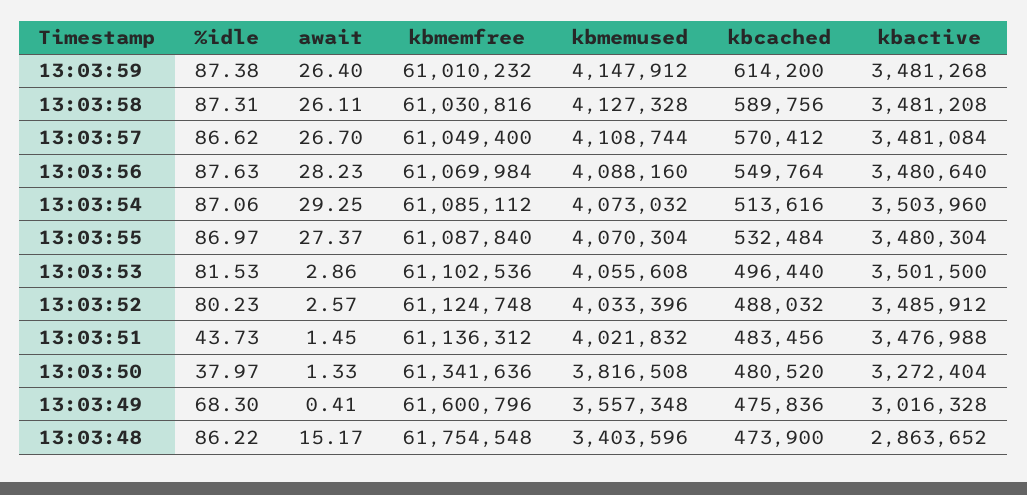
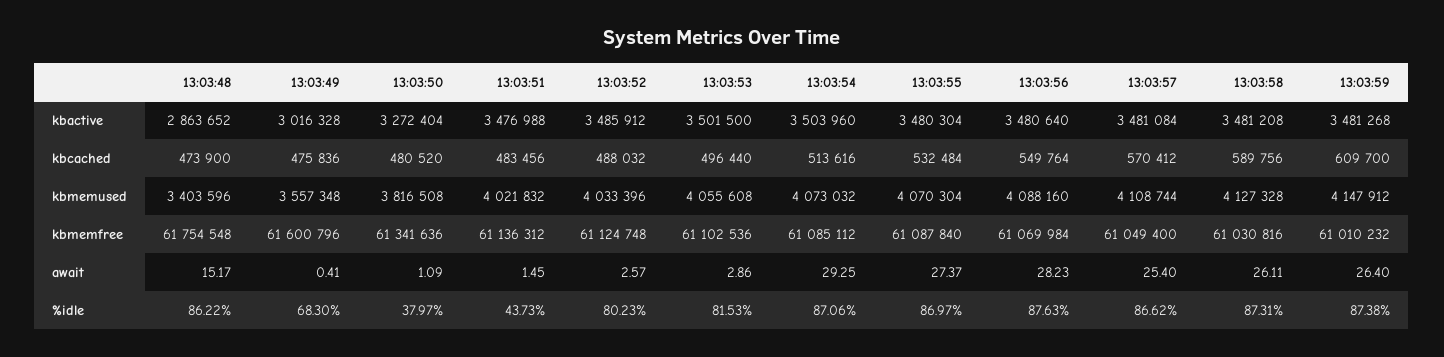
  {
    "%idle": {
      "13:03:59": 87.38,
      "13:03:58": 87.31,
      "13:03:57": 86.62,
      "13:03:56": 87.63,
      "13:03:54": 87.06,
      "13:03:55": 86.97,
      "13:03:53": 81.53,
      "13:03:52": 80.23,
      "13:03:51": 43.73,
      "13:03:50": 37.97,
      "13:03:49": 68.3,
      "13:03:48": 86.22
    },
    "await": {
      "13:03:59": 26.4,
      "13:03:58": 26.11,
-     "13:03:57": 26.7,
+     "13:03:57": 25.4,
      "13:03:56": 28.23,
      "13:03:54": 29.25,
      "13:03:55": 27.37,
      "13:03:53": 2.86,
      "13:03:52": 2.57,
      "13:03:51": 1.45,
-     "13:03:50": 1.33,
+     "13:03:50": 1.09,
      "13:03:49": 0.41,
      "13:03:48": 15.17
    },
    "kbmemfree": {
      "13:03:59": 61010232,
      "13:03:58": 61030816,
      "13:03:57": 61049400,
      "13:03:56": 61069984,
      "13:03:54": 61085112,
      "13:03:55": 61087840,
      "13:03:53": 61102536,
      "13:03:52": 61124748,
      "13:03:51": 61136312,
      "13:03:50": 61341636,
      "13:03:49": 61600796,
      "13:03:48": 61754548
    },
    "kbmemused": {
      "13:03:59": 4147912,
      "13:03:58": 4127328,
      "13:03:57": 4108744,
      "13:03:56": 4088160,
      "13:03:54": 4073032,
      "13:03:55": 4070304,
      "13:03:53": 4055608,
      "13:03:52": 4033396,
      "13:03:51": 4021832,
      "13:03:50": 3816508,
      "13:03:49": 3557348,
      "13:03:48": 3403596
    },
    "kbcached": {
-     "13:03:59": 614200,
+     "13:03:59": 609700,
      "13:03:58": 589756,
      "13:03:57": 570412,
      "13:03:56": 549764,
      "13:03:54": 513616,
      "13:03:55": 532484,
      "13:03:53": 496440,
      "13:03:52": 488032,
      "13:03:51": 483456,
      "13:03:50": 480520,
      "13:03:49": 475836,
      "13:03:48": 473900
    },
    "kbactive": {
      "13:03:59": 3481268,
      "13:03:58": 3481208,
      "13:03:57": 3481084,
      "13:03:56": 3480640,
      "13:03:54": 3503960,
      "13:03:55": 3480304,
      "13:03:53": 3501500,
      "13:03:52": 3485912,
      "13:03:51": 3476988,
      "13:03:50": 3272404,
      "13:03:49": 3016328,
      "13:03:48": 2863652
    }
  }

